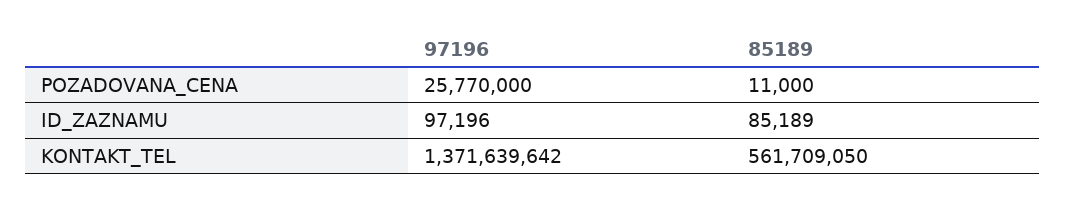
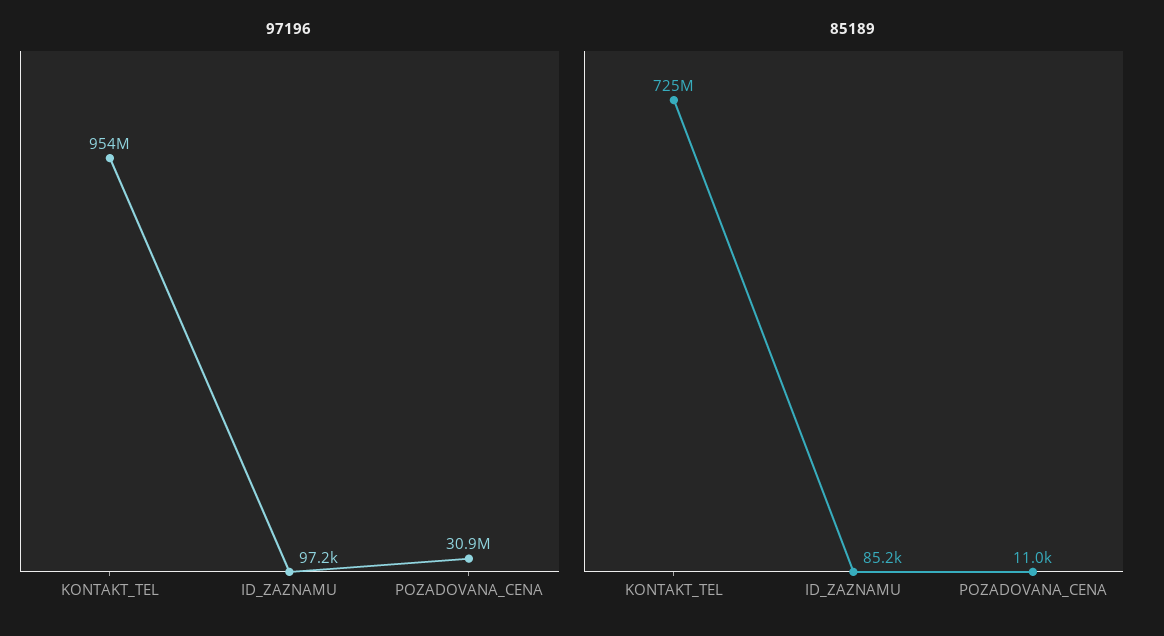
  {
    "97196": {
-     "POZADOVANA_CENA": 25770000,
+     "POZADOVANA_CENA": 30900000,
      "ID_ZAZNAMU": 97196,
-     "KONTAKT_TEL": 1371639642
+     "KONTAKT_TEL": 954000000
    },
    "85189": {
      "POZADOVANA_CENA": 11000,
      "ID_ZAZNAMU": 85189,
-     "KONTAKT_TEL": 561709050
+     "KONTAKT_TEL": 725000000
    }
  }

